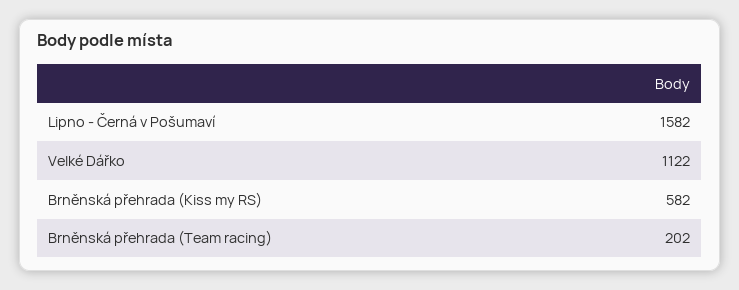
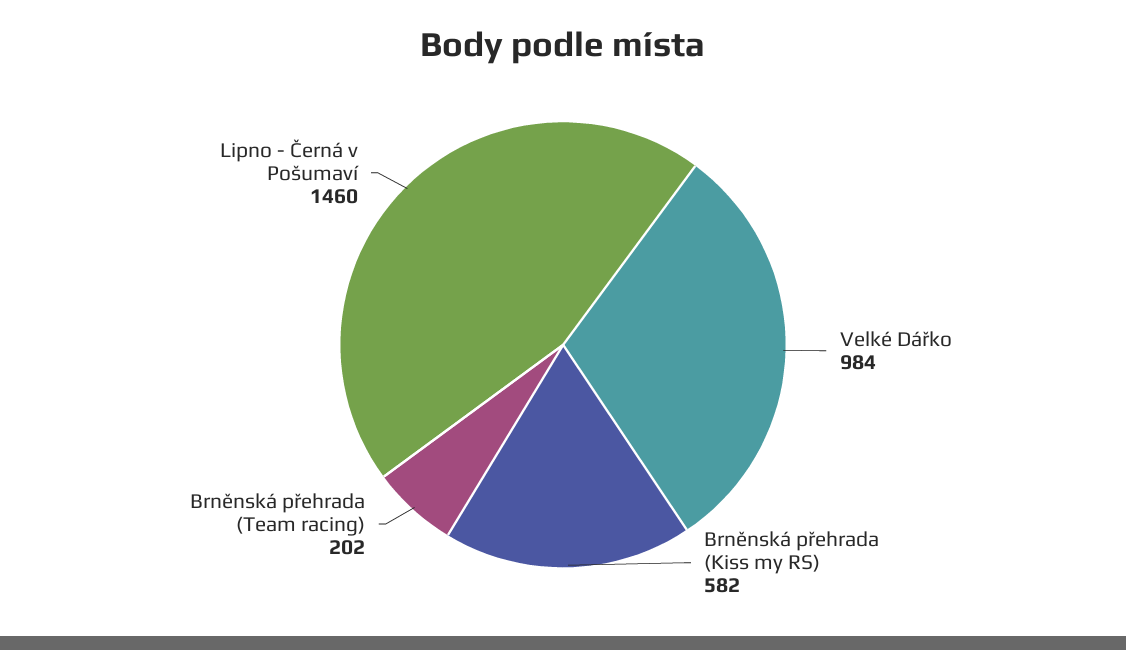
  {
-   "Lipno - Černá v Pošumaví": 1582,
+   "Lipno - Černá v Pošumaví": 1460,
-   "Velké Dářko": 1122,
+   "Velké Dářko": 984,
    "Brněnská přehrada (Kiss my RS)": 582,
    "Brněnská přehrada (Team racing)": 202
  }

